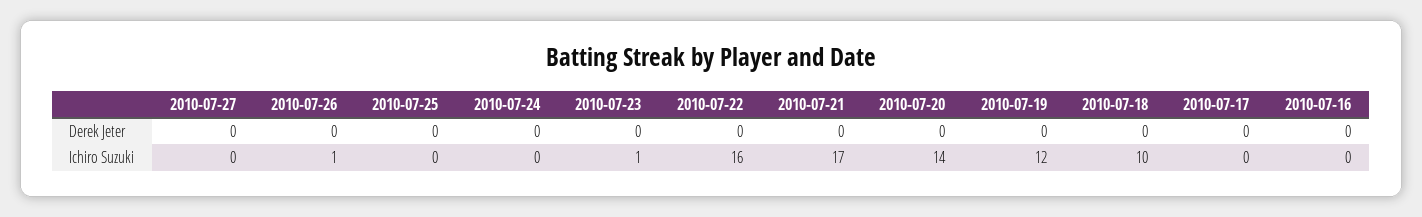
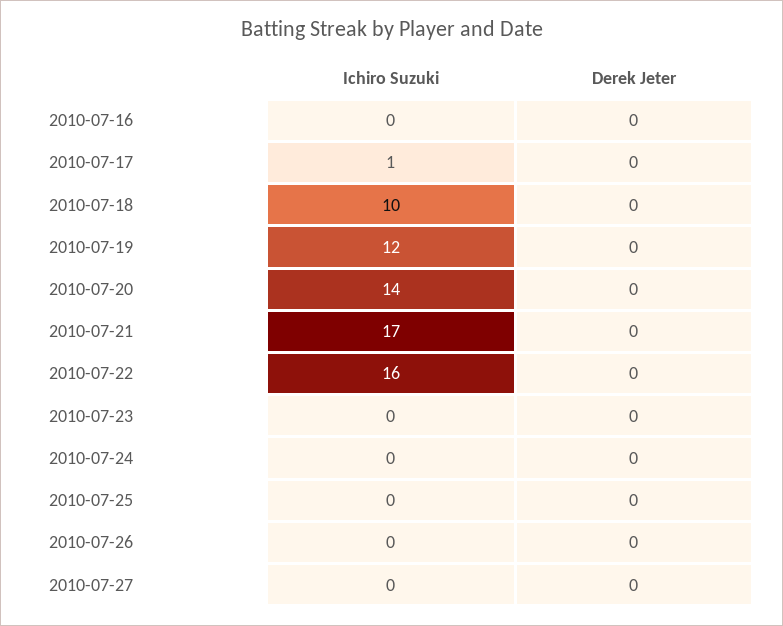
  {
    "2010-07-27": {
      "Derek Jeter": 0,
      "Ichiro Suzuki": 0
    },
    "2010-07-26": {
      "Derek Jeter": 0,
-     "Ichiro Suzuki": 1
+     "Ichiro Suzuki": 0
    },
    "2010-07-25": {
      "Derek Jeter": 0,
      "Ichiro Suzuki": 0
    },
    "2010-07-24": {
      "Derek Jeter": 0,
      "Ichiro Suzuki": 0
    },
    "2010-07-23": {
      "Derek Jeter": 0,
-     "Ichiro Suzuki": 1
+     "Ichiro Suzuki": 0
    },
    "2010-07-22": {
      "Derek Jeter": 0,
      "Ichiro Suzuki": 16
    },
    "2010-07-21": {
      "Derek Jeter": 0,
      "Ichiro Suzuki": 17
    },
    "2010-07-20": {
      "Derek Jeter": 0,
      "Ichiro Suzuki": 14
    },
    "2010-07-19": {
      "Derek Jeter": 0,
      "Ichiro Suzuki": 12
    },
    "2010-07-18": {
      "Derek Jeter": 0,
      "Ichiro Suzuki": 10
    },
    "2010-07-17": {
      "Derek Jeter": 0,
-     "Ichiro Suzuki": 0
+     "Ichiro Suzuki": 1
    },
    "2010-07-16": {
      "Derek Jeter": 0,
      "Ichiro Suzuki": 0
    }
  }

